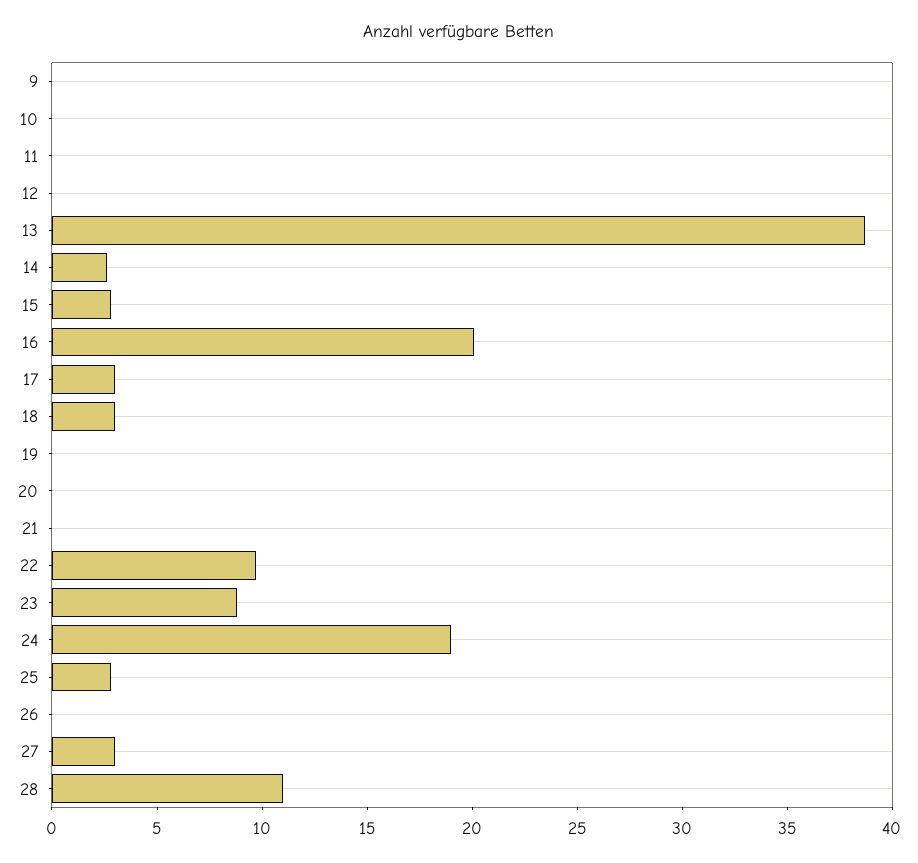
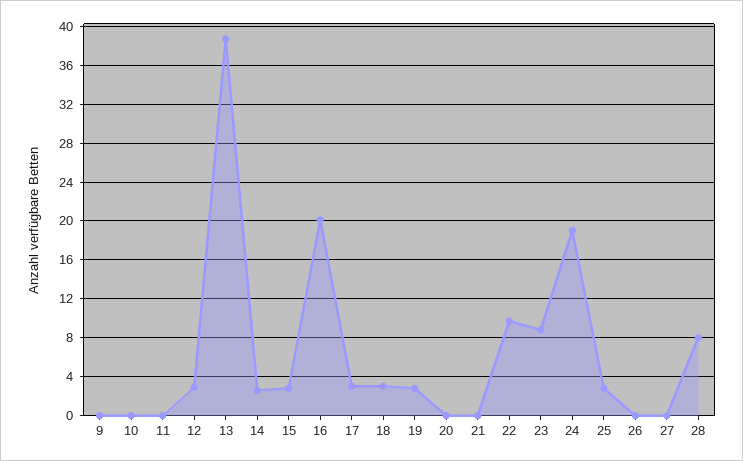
  {
    "9": 0,
    "10": 0,
    "11": 0,
-   "12": 0,
+   "12": 3,
    "13": 39,
    "14": 3,
    "15": 3,
    "16": 20,
    "17": 3,
    "18": 3,
-   "19": 0,
+   "19": 3,
    "20": 0,
    "21": 0,
    "22": 10,
    "23": 9,
    "24": 19,
    "25": 3,
    "26": 0,
-   "27": 3,
+   "27": 0,
-   "28": 11
+   "28": 8
  }

